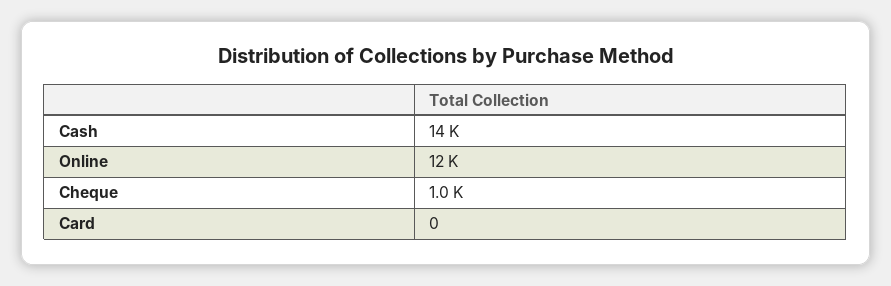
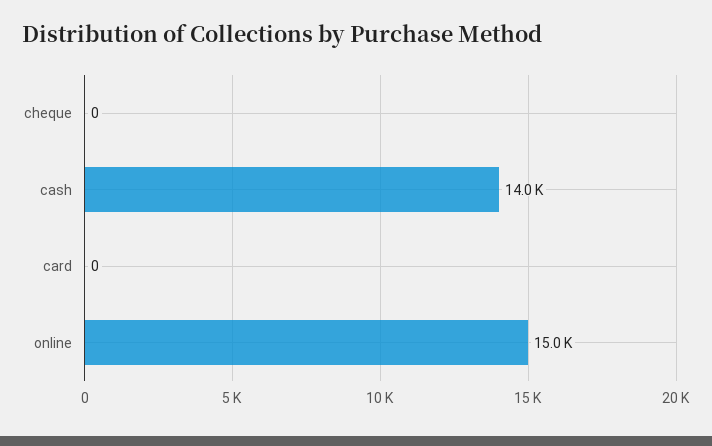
  {
    "Cash": 14000,
-   "Online": 12000,
+   "Online": 15000,
-   "Cheque": 1000,
+   "Cheque": 0,
    "Card": 0
  }

